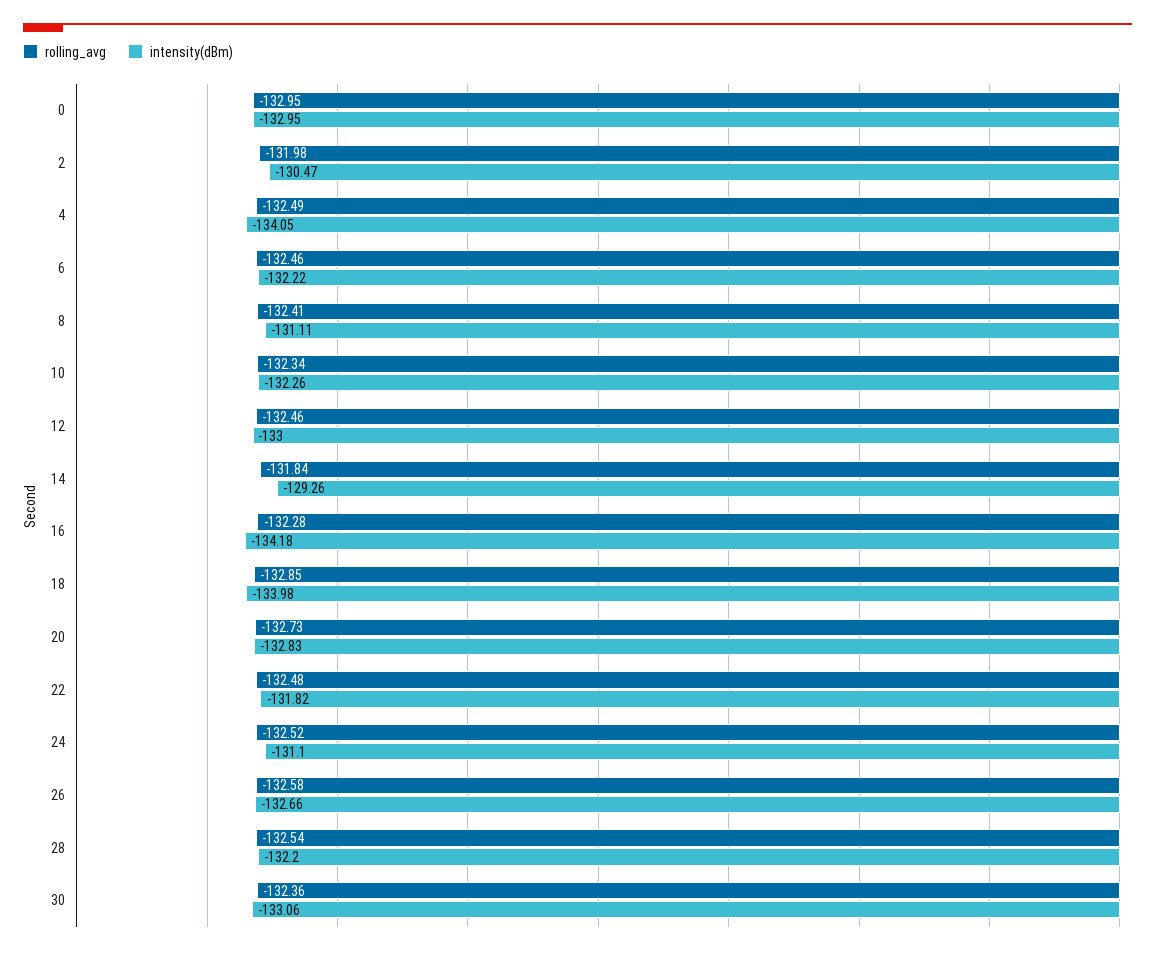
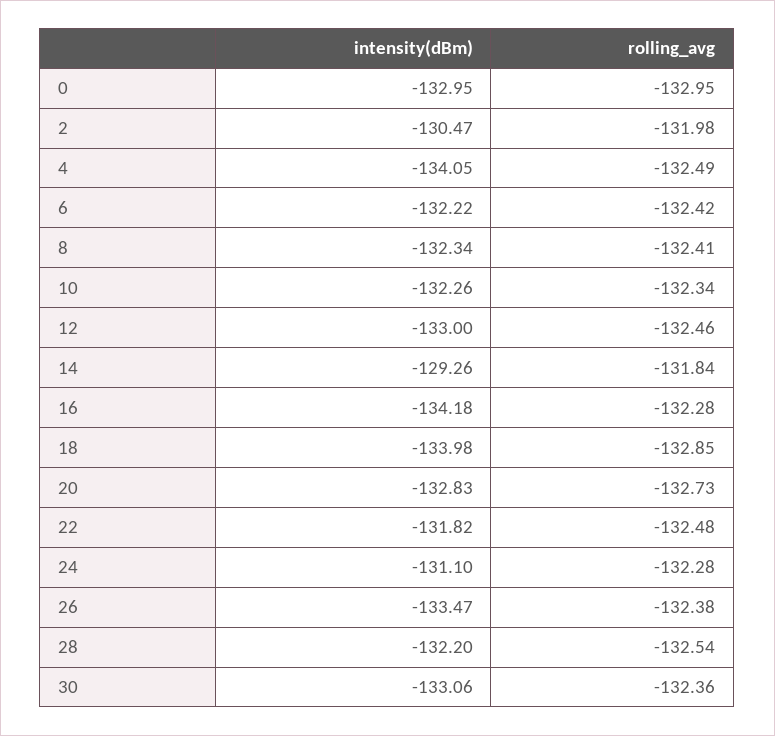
  {
    "rolling_avg": {
      "0": -132.95,
      "2": -131.98,
      "4": -132.49,
-     "6": -132.46,
+     "6": -132.42,
      "8": -132.41,
      "10": -132.34,
      "12": -132.46,
      "14": -131.84,
      "16": -132.28,
      "18": -132.85,
      "20": -132.73,
      "22": -132.48,
-     "24": -132.52,
+     "24": -132.28,
-     "26": -132.58,
+     "26": -132.38,
      "28": -132.54,
      "30": -132.36
    },
    "intensity(dBm)": {
      "0": -132.95,
      "2": -130.47,
      "4": -134.05,
      "6": -132.22,
-     "8": -131.11,
+     "8": -132.34,
      "10": -132.26,
      "12": -133,
      "14": -129.26,
      "16": -134.18,
      "18": -133.98,
      "20": -132.83,
      "22": -131.82,
      "24": -131.1,
-     "26": -132.66,
+     "26": -133.47,
      "28": -132.2,
      "30": -133.06
    }
  }

